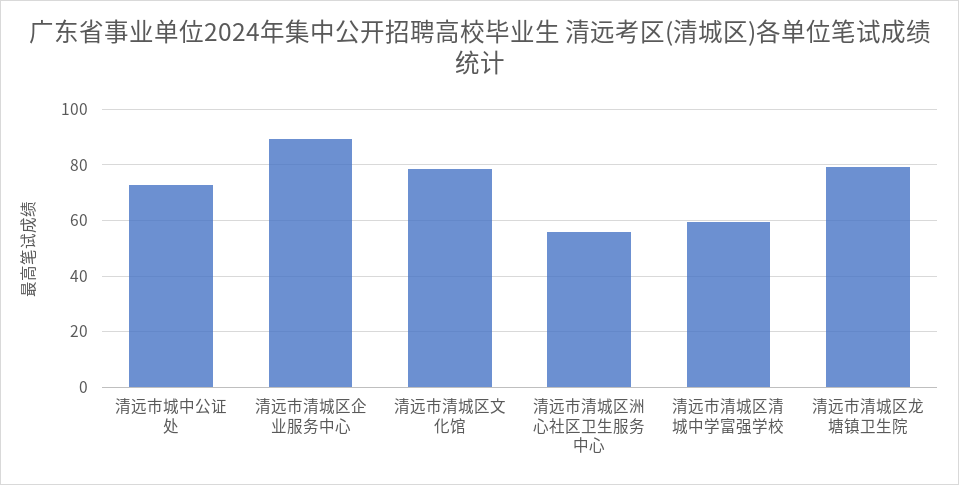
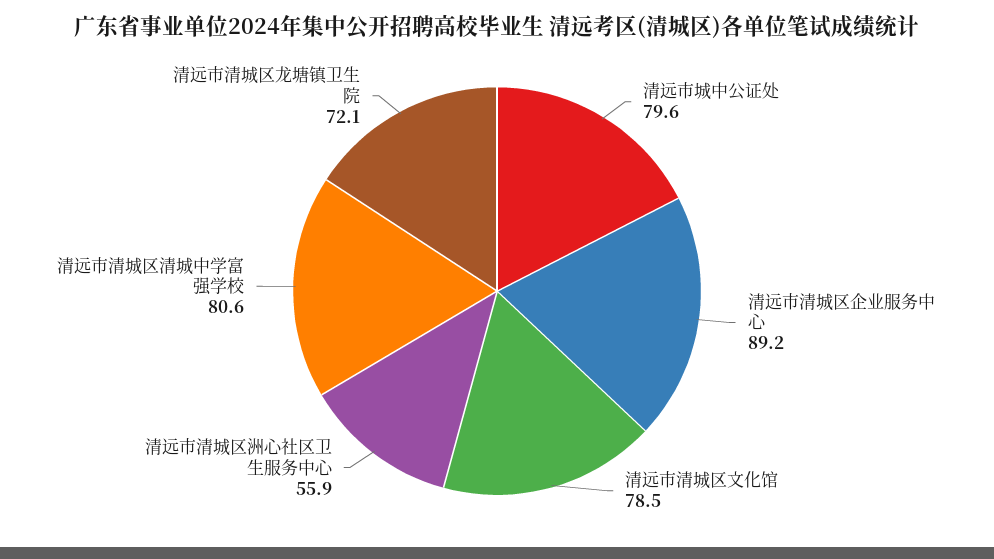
  {
-   "清远市城中公证处": 72.5,
+   "清远市城中公证处": 79.6,
    "清远市清城区企业服务中心": 89.2,
    "清远市清城区文化馆": 78.5,
    "清远市清城区洲心社区卫生服务中心": 55.9,
-   "清远市清城区清城中学富强学校": 60,
+   "清远市清城区清城中学富强学校": 80.6,
-   "清远市清城区龙塘镇卫生院": 80
+   "清远市清城区龙塘镇卫生院": 72.1
  }

